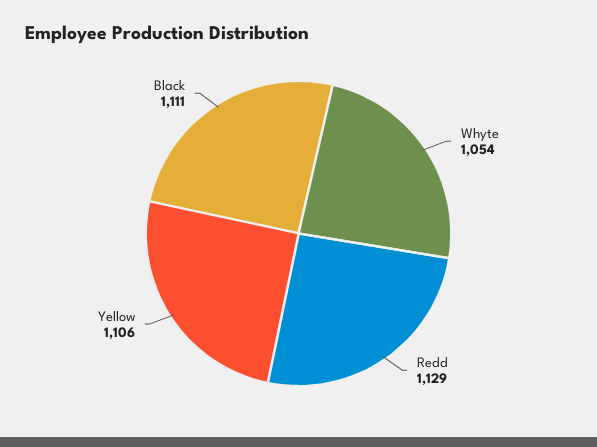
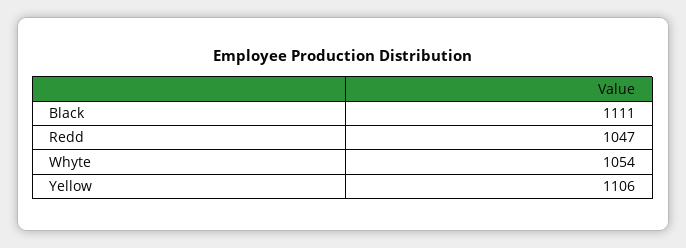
  {
    "Whyte": 1054,
-   "Redd": 1129,
+   "Redd": 1047,
    "Yellow": 1106,
    "Black": 1111
  }

